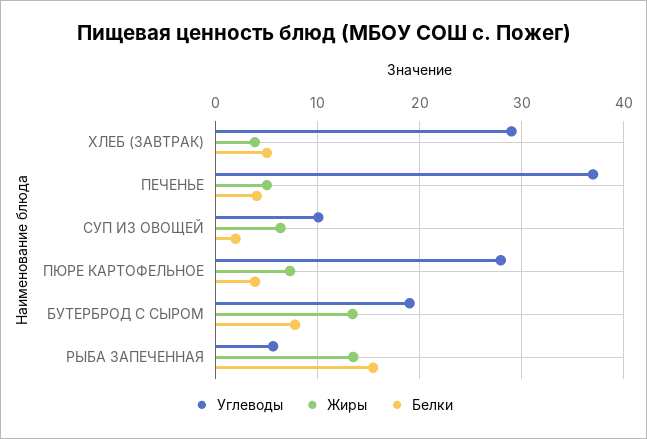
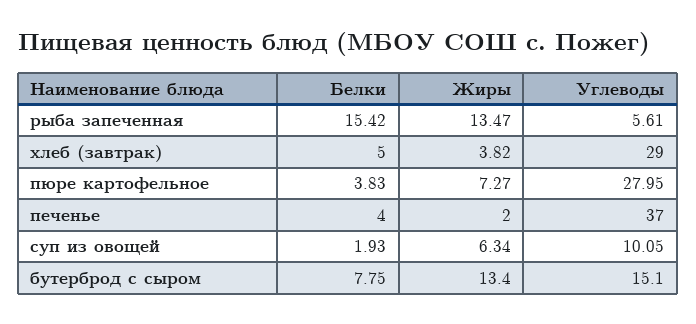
  {
    "Углеводы": {
      "ХЛЕБ (ЗАВТРАК)": 29,
      "ПЕЧЕНЬЕ": 37,
      "СУП ИЗ ОВОЩЕЙ": 10.05,
      "ПЮРЕ КАРТОФЕЛЬНОЕ": 27.95,
-     "БУТЕРБРОД С СЫРОМ": 19,
+     "БУТЕРБРОД С СЫРОМ": 15.1,
      "РЫБА ЗАПЕЧЕННАЯ": 5.61
    },
    "Жиры": {
      "ХЛЕБ (ЗАВТРАК)": 3.82,
-     "ПЕЧЕНЬЕ": 5,
+     "ПЕЧЕНЬЕ": 2,
      "СУП ИЗ ОВОЩЕЙ": 6.34,
      "ПЮРЕ КАРТОФЕЛЬНОЕ": 7.27,
      "БУТЕРБРОД С СЫРОМ": 13.4,
      "РЫБА ЗАПЕЧЕННАЯ": 13.47
    },
    "Белки": {
      "ХЛЕБ (ЗАВТРАК)": 5,
      "ПЕЧЕНЬЕ": 4,
      "СУП ИЗ ОВОЩЕЙ": 1.93,
      "ПЮРЕ КАРТОФЕЛЬНОЕ": 3.83,
      "БУТЕРБРОД С СЫРОМ": 7.75,
      "РЫБА ЗАПЕЧЕННАЯ": 15.42
    }
  }

